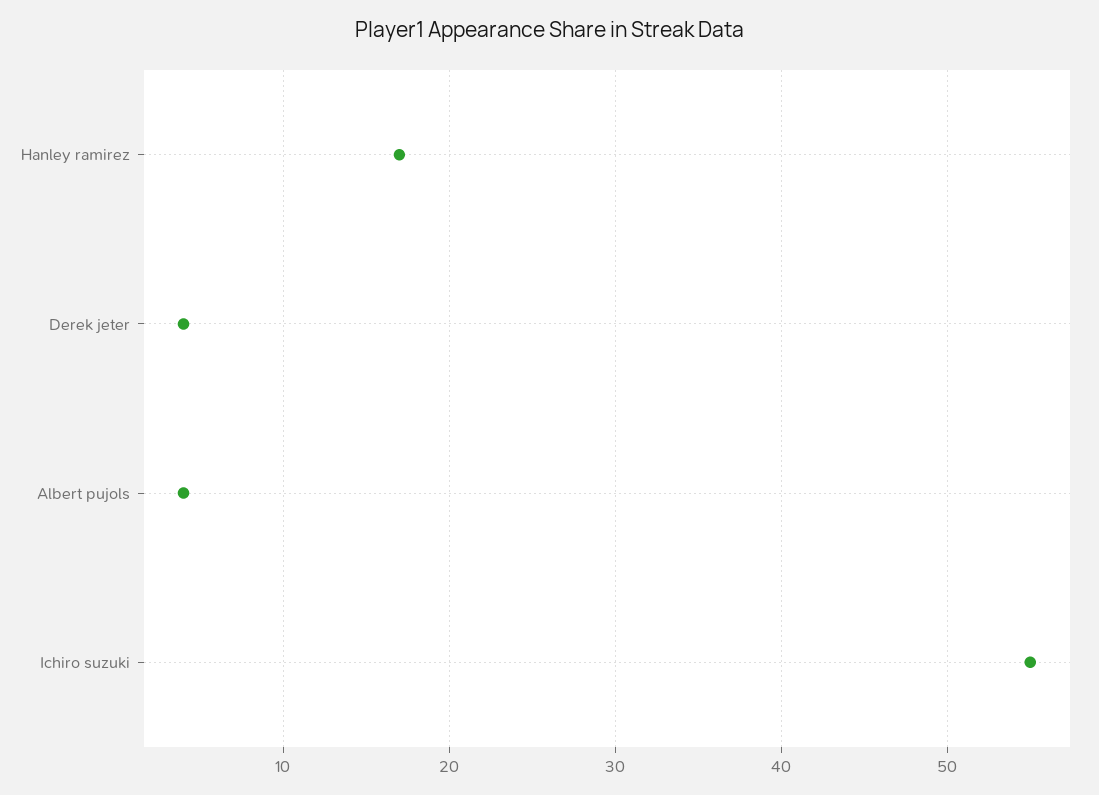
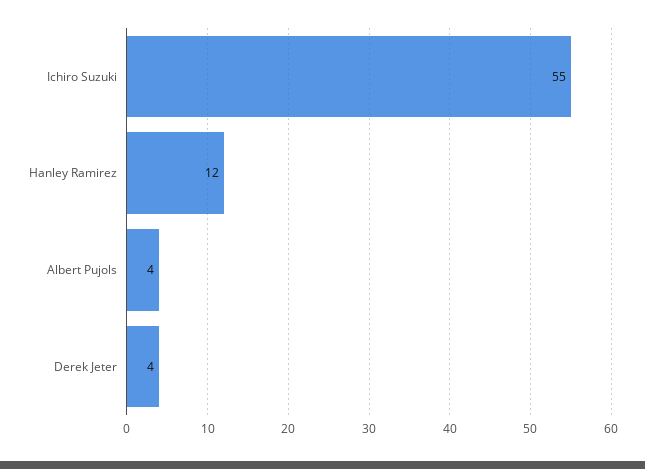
  {
-   "Hanley ramirez": 17,
+   "Hanley ramirez": 12,
    "Derek jeter": 4,
    "Albert pujols": 4,
    "Ichiro suzuki": 55
  }

